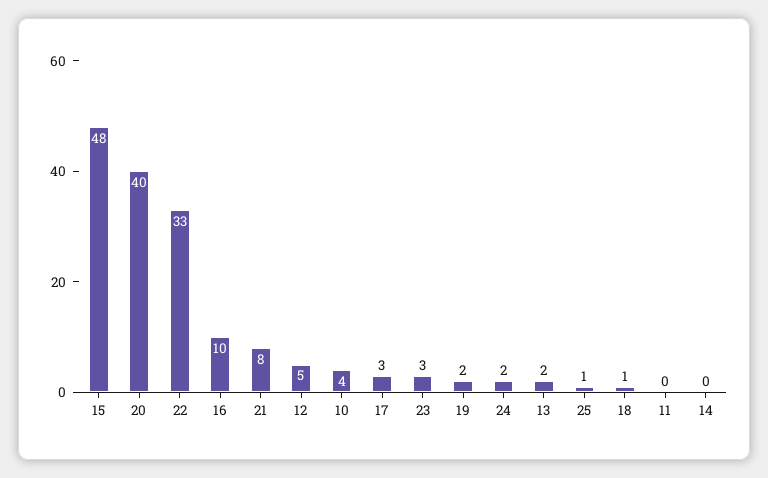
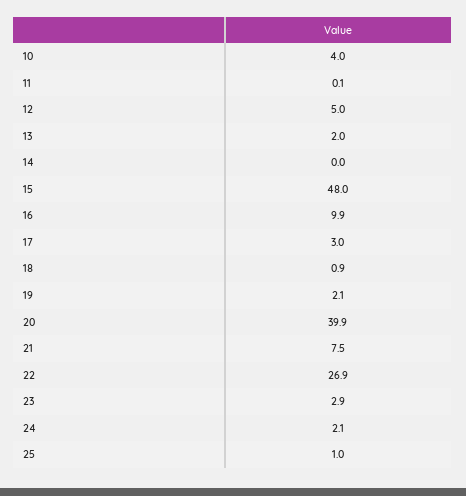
  {
    "15": 48,
    "20": 39.9,
-   "22": 33,
+   "22": 26.9,
    "16": 9.9,
    "21": 7.5,
    "12": 5,
    "10": 4,
    "17": 3,
    "23": 2.9,
    "19": 2.1,
    "24": 2.1,
    "13": 2,
    "25": 1,
    "18": 0.9,
    "11": 0.1,
    "14": 0
  }

